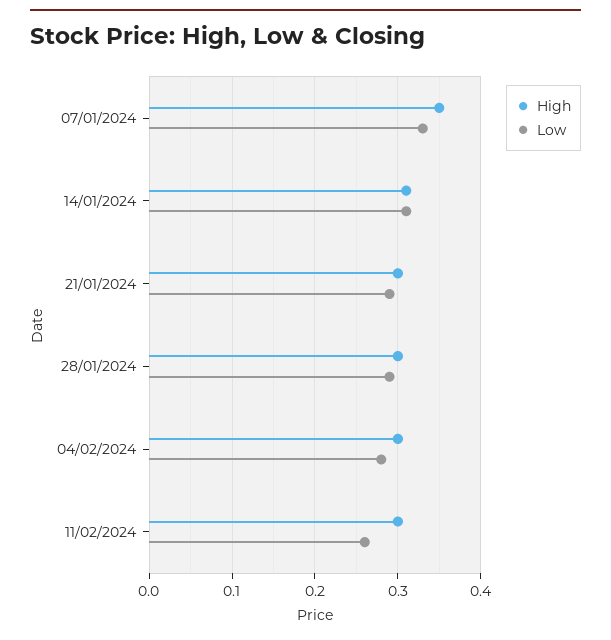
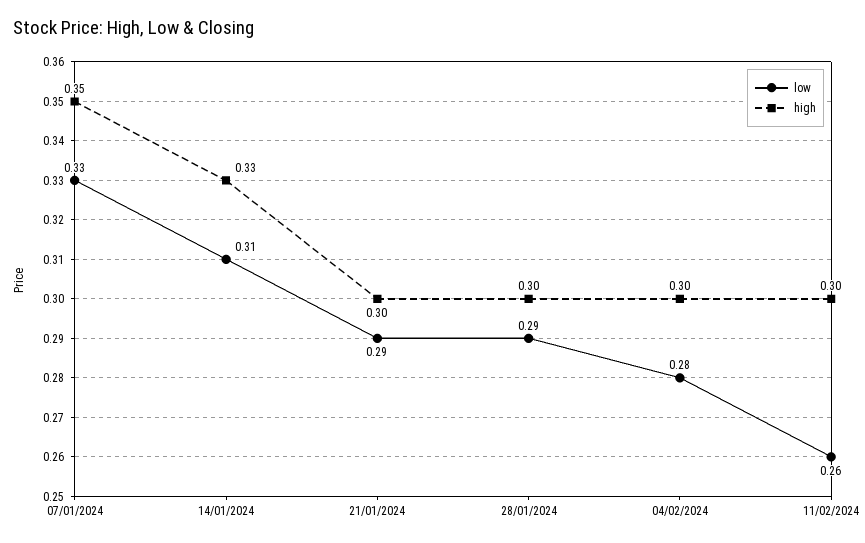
  {
    "High": {
      "07/01/2024": 0.35,
-     "14/01/2024": 0.31,
+     "14/01/2024": 0.33,
      "21/01/2024": 0.3,
      "28/01/2024": 0.3,
      "04/02/2024": 0.3,
      "11/02/2024": 0.3
    },
    "Low": {
      "07/01/2024": 0.33,
      "14/01/2024": 0.31,
      "21/01/2024": 0.29,
      "28/01/2024": 0.29,
      "04/02/2024": 0.28,
      "11/02/2024": 0.26
    }
  }

